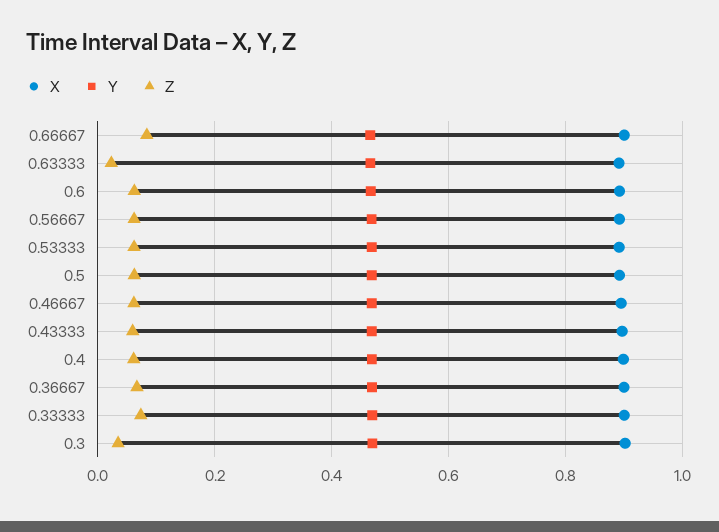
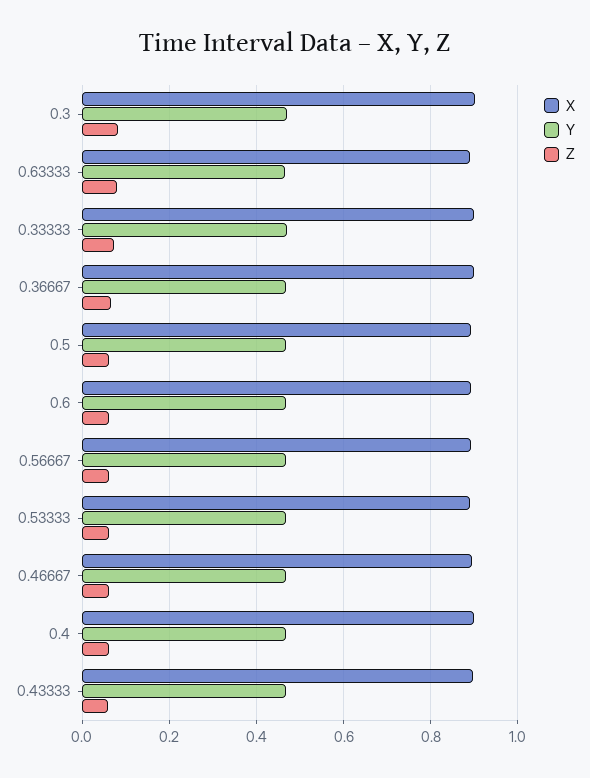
  {
    "X": {
-     "0.66667": 0.9,
      "0.63333": 0.9,
      "0.6": 0.9,
      "0.56667": 0.9,
      "0.53333": 0.9,
      "0.5": 0.9,
      "0.46667": 0.9,
      "0.43333": 0.9,
      "0.4": 0.9,
      "0.36667": 0.9,
      "0.33333": 0.9,
      "0.3": 0.9
    },
    "Y": {
-     "0.66667": 0.46,
      "0.63333": 0.46,
      "0.6": 0.46,
      "0.56667": 0.46,
      "0.53333": 0.46,
      "0.5": 0.46,
      "0.46667": 0.46,
      "0.43333": 0.46,
      "0.4": 0.46,
      "0.36667": 0.46,
      "0.33333": 0.46,
      "0.3": 0.46
    },
    "Z": {
-     "0.66667": 0.08,
-     "0.63333": 0.02,
+     "0.63333": 0.08,
      "0.6": 0.06,
      "0.56667": 0.06,
      "0.53333": 0.06,
      "0.5": 0.06,
      "0.46667": 0.06,
      "0.43333": 0.06,
      "0.4": 0.06,
      "0.36667": 0.06,
      "0.33333": 0.08,
-     "0.3": 0.04
+     "0.3": 0.08
    }
  }

